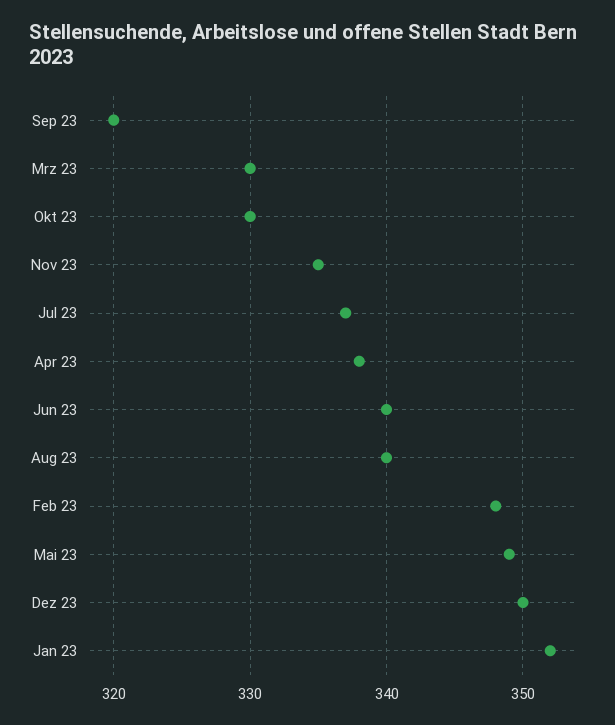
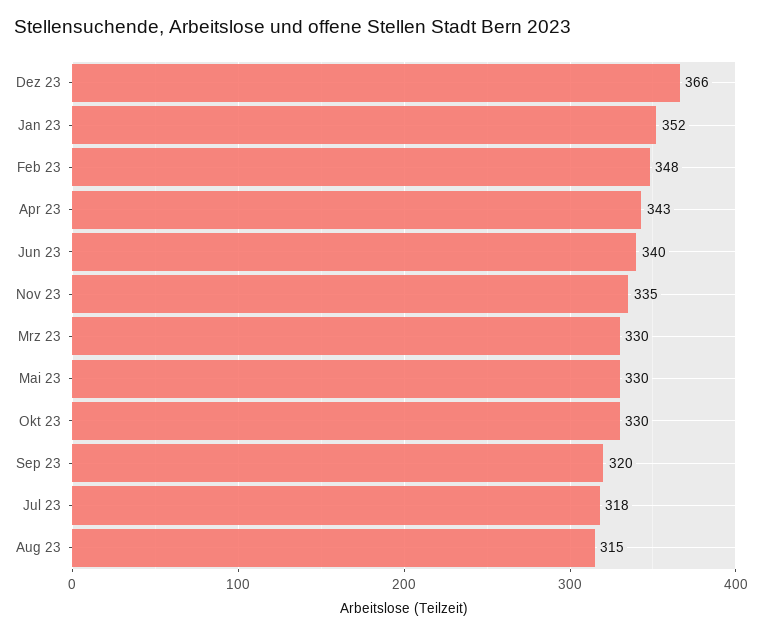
  {
    "Sep 23": 320,
    "Mrz 23": 330,
    "Okt 23": 330,
    "Nov 23": 335,
-   "Jul 23": 337,
+   "Jul 23": 318,
-   "Apr 23": 338,
+   "Apr 23": 343,
    "Jun 23": 340,
-   "Aug 23": 340,
+   "Aug 23": 315,
    "Feb 23": 348,
-   "Mai 23": 349,
+   "Mai 23": 330,
-   "Dez 23": 350,
+   "Dez 23": 366,
    "Jan 23": 352
  }

